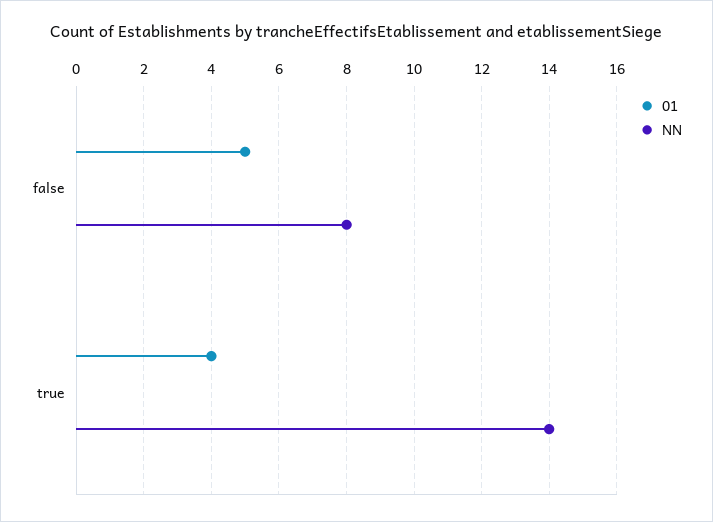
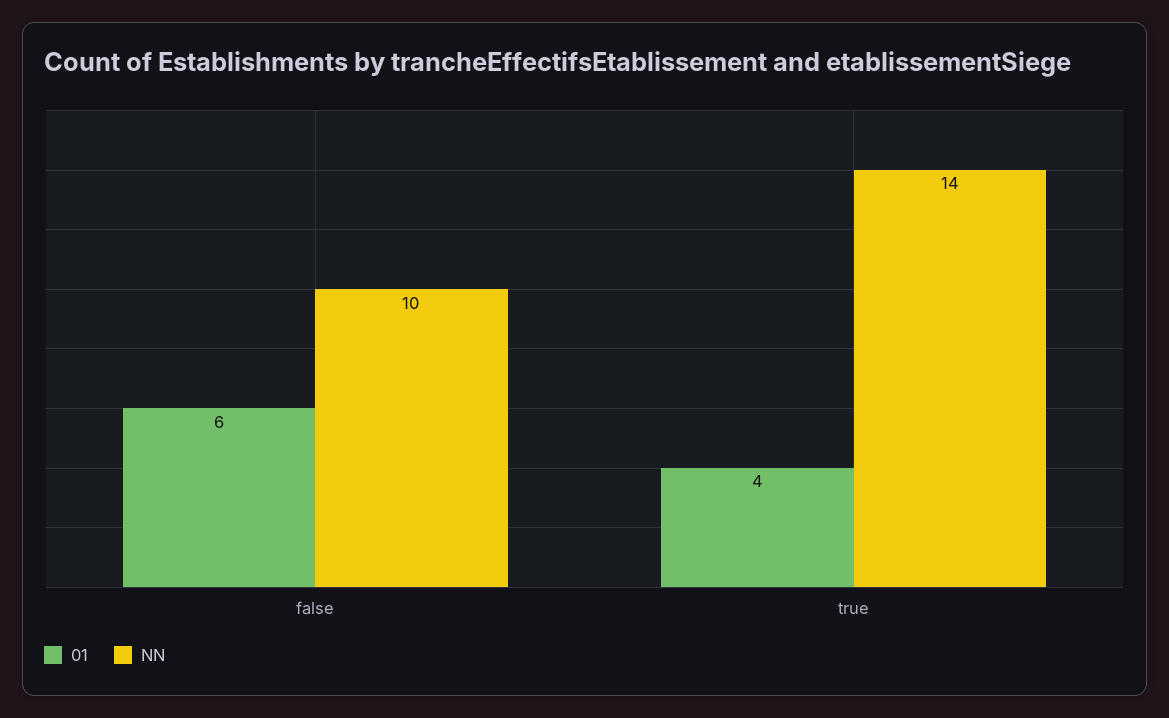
  {
    "01": {
-     "false": 5,
+     "false": 6,
      "true": 4
    },
    "NN": {
-     "false": 8,
+     "false": 10,
      "true": 14
    }
  }

